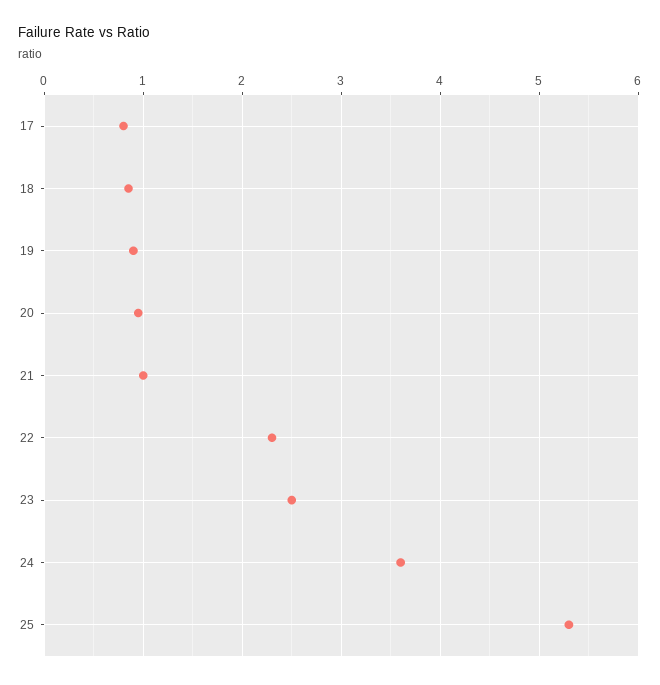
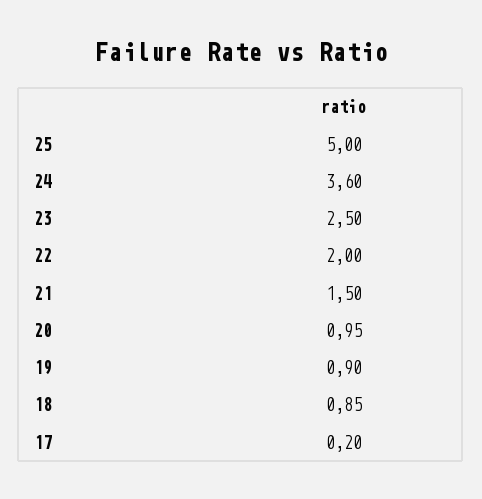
  {
-   "17": 0.8,
+   "17": 0.2,
    "18": 0.85,
    "19": 0.9,
    "20": 0.95,
-   "21": 1,
+   "21": 1.5,
-   "22": 2.3,
+   "22": 2,
    "23": 2.5,
    "24": 3.6,
-   "25": 5.3
+   "25": 5
  }

